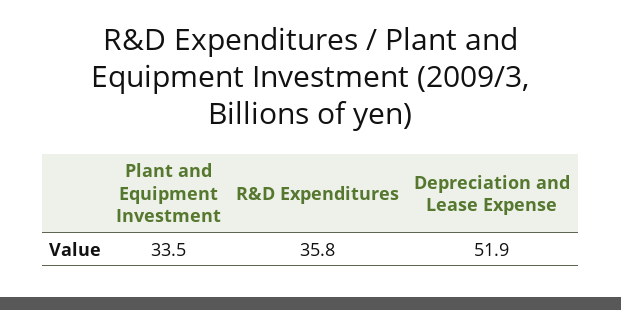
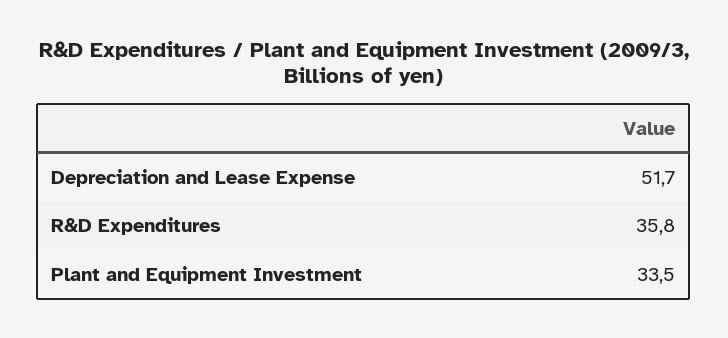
  {
    "Plant and Equipment Investment": 33.5,
    "R&D Expenditures": 35.8,
-   "Depreciation and Lease Expense": 51.9
+   "Depreciation and Lease Expense": 51.7
  }

